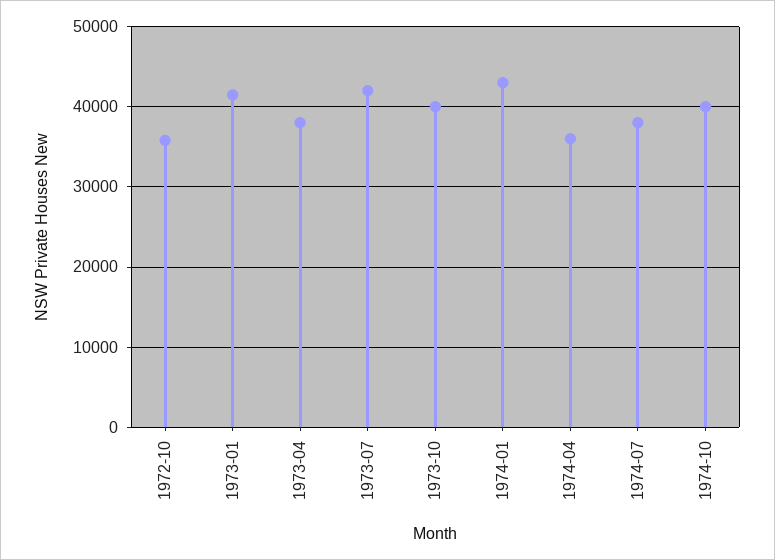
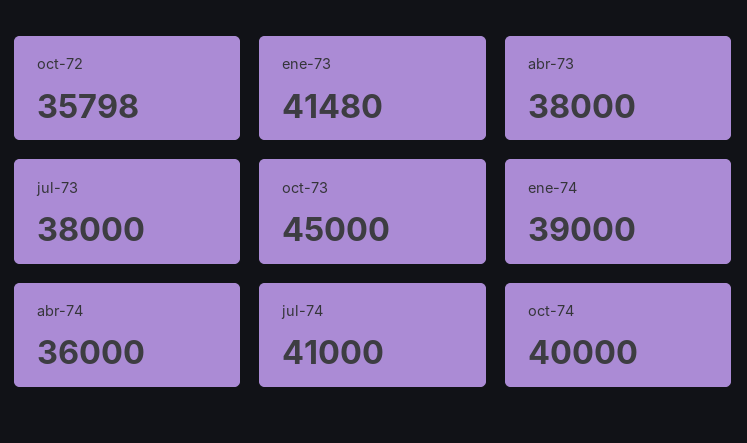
  {
    "1972-10": 35798,
    "1973-01": 41480,
    "1973-04": 38000,
-   "1973-07": 42000,
+   "1973-07": 38000,
-   "1973-10": 40000,
+   "1973-10": 45000,
-   "1974-01": 43000,
+   "1974-01": 39000,
    "1974-04": 36000,
-   "1974-07": 38000,
+   "1974-07": 41000,
    "1974-10": 40000
  }

